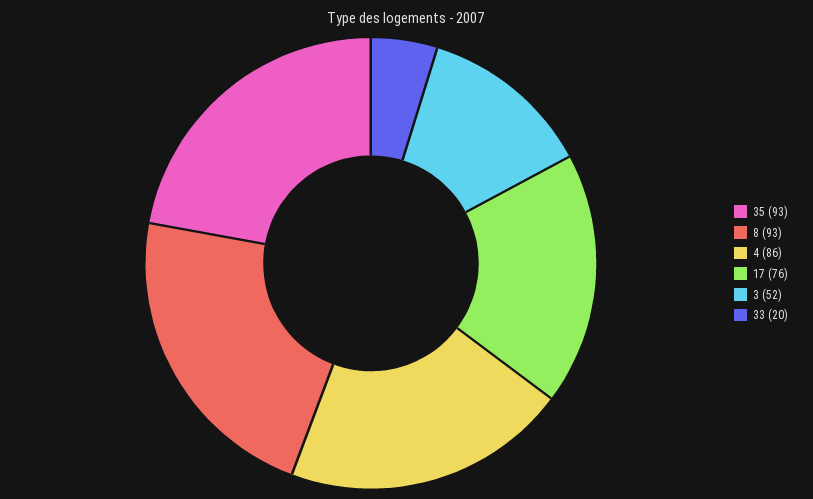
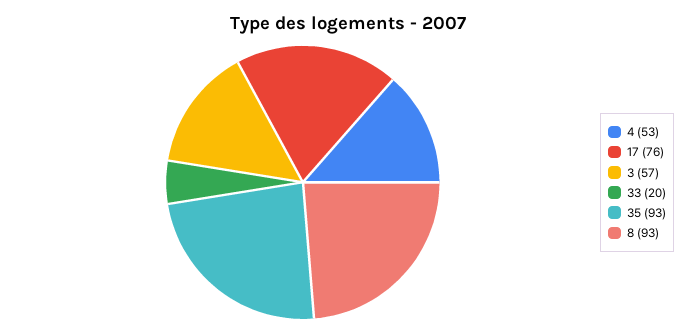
  {
    "35": 93,
    "8": 93,
-   "4": 86,
+   "4": 53,
    "17": 76,
-   "3": 52,
+   "3": 57,
    "33": 20
  }

